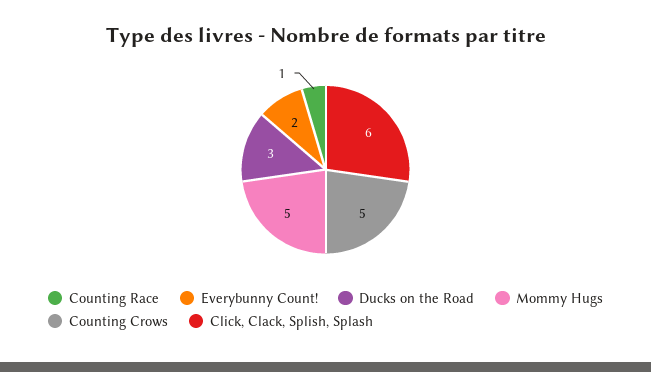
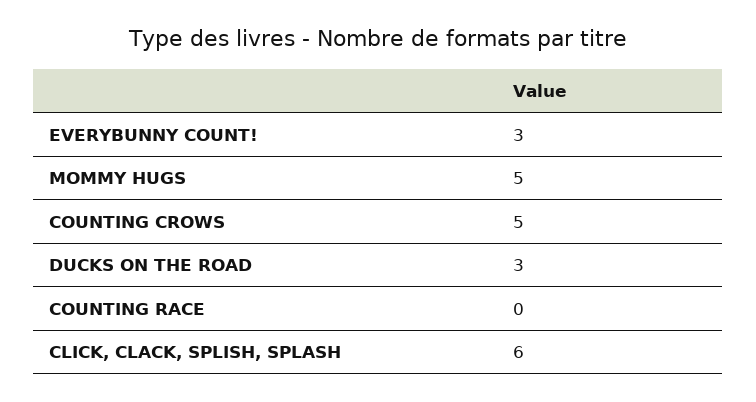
  {
-   "Counting Race": 1,
+   "Counting Race": 0,
-   "Everybunny Count!": 2,
+   "Everybunny Count!": 3,
    "Ducks on the Road": 3,
    "Mommy Hugs": 5,
    "Counting Crows": 5,
    "Click, Clack, Splish, Splash": 6
  }

